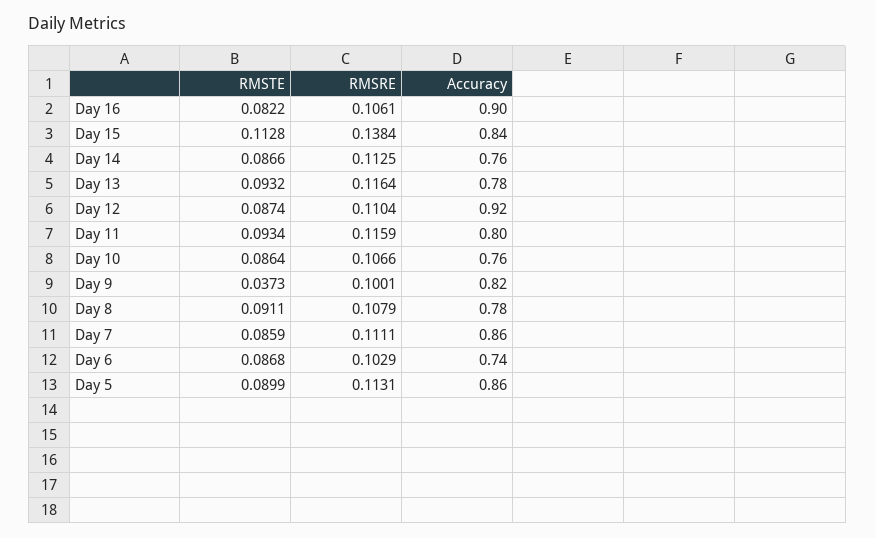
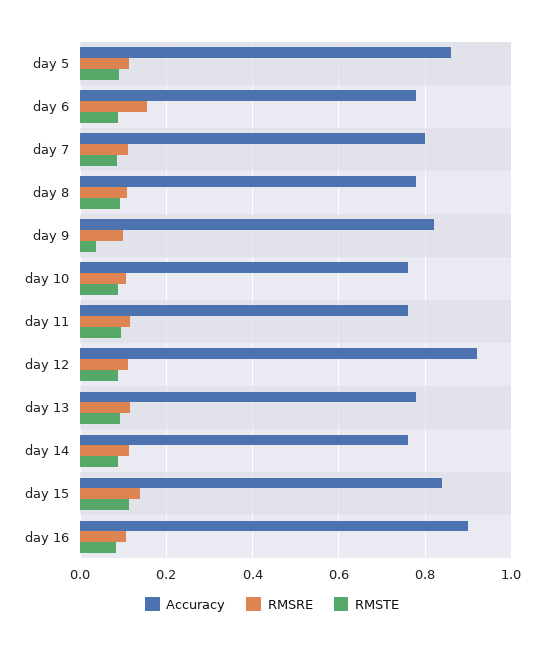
  {
    "RMSTE": {
      "Day 16": 0.0822,
      "Day 15": 0.1128,
      "Day 14": 0.0866,
      "Day 13": 0.0932,
      "Day 12": 0.0874,
      "Day 11": 0.0934,
      "Day 10": 0.0864,
      "Day 9": 0.0373,
      "Day 8": 0.0911,
      "Day 7": 0.0859,
      "Day 6": 0.0868,
      "Day 5": 0.0899
    },
    "RMSRE": {
      "Day 16": 0.1061,
      "Day 15": 0.1384,
      "Day 14": 0.1125,
      "Day 13": 0.1164,
      "Day 12": 0.1104,
      "Day 11": 0.1159,
      "Day 10": 0.1066,
      "Day 9": 0.1001,
      "Day 8": 0.1079,
      "Day 7": 0.1111,
-     "Day 6": 0.1029,
+     "Day 6": 0.16,
      "Day 5": 0.1131
    },
    "Accuracy": {
      "Day 16": 0.9,
      "Day 15": 0.84,
      "Day 14": 0.76,
      "Day 13": 0.78,
      "Day 12": 0.92,
-     "Day 11": 0.8,
+     "Day 11": 0.76,
      "Day 10": 0.76,
      "Day 9": 0.82,
      "Day 8": 0.78,
-     "Day 7": 0.86,
+     "Day 7": 0.8,
-     "Day 6": 0.74,
+     "Day 6": 0.78,
      "Day 5": 0.86
    }
  }

